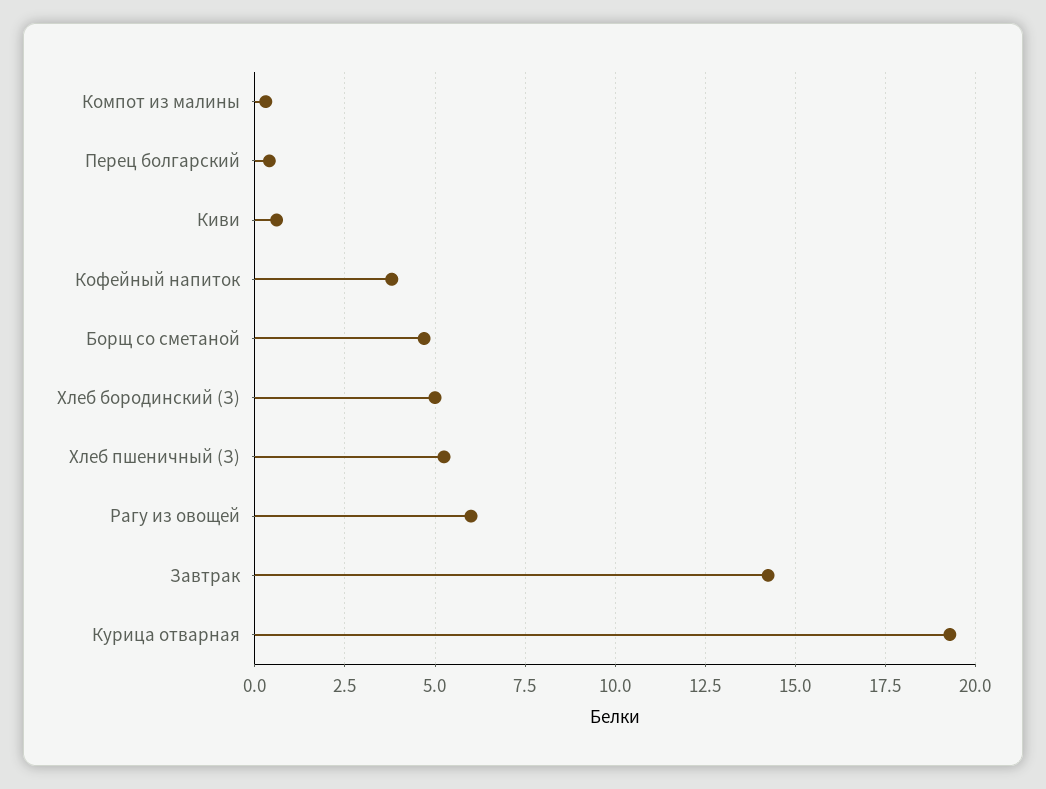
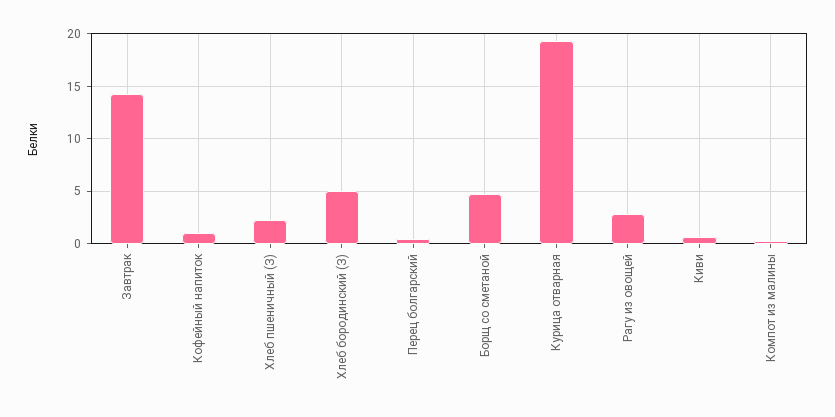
  {
    "Компот из малины": 0.25,
    "Перец болгарский": 0.5,
    "Киви": 0.5,
-   "Кофейный напиток": 3.75,
+   "Кофейный напиток": 1,
    "Борщ со сметаной": 4.75,
    "Хлеб бородинский (З)": 5,
-   "Хлеб пшеничный (З)": 5.25,
+   "Хлеб пшеничный (З)": 2,
-   "Рагу из овощей": 6,
+   "Рагу из овощей": 3,
    "Завтрак": 14.25,
    "Курица отварная": 19.25
  }

